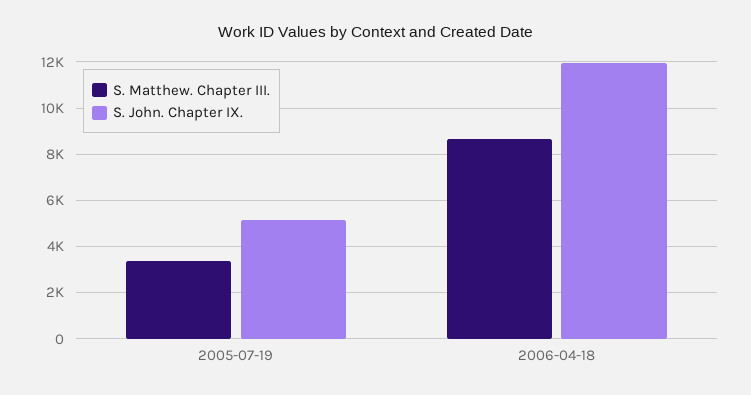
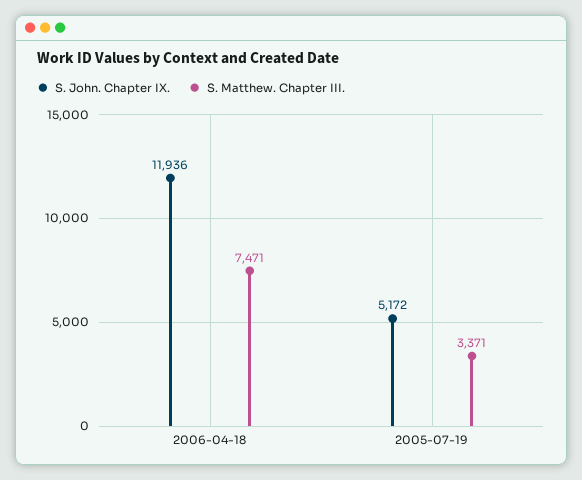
  {
    "S. Matthew. Chapter III.": {
      "2005-07-19": 3371,
-     "2006-04-18": 8500
+     "2006-04-18": 7471
    },
    "S. John. Chapter IX.": {
      "2005-07-19": 5172,
      "2006-04-18": 11936
    }
  }

